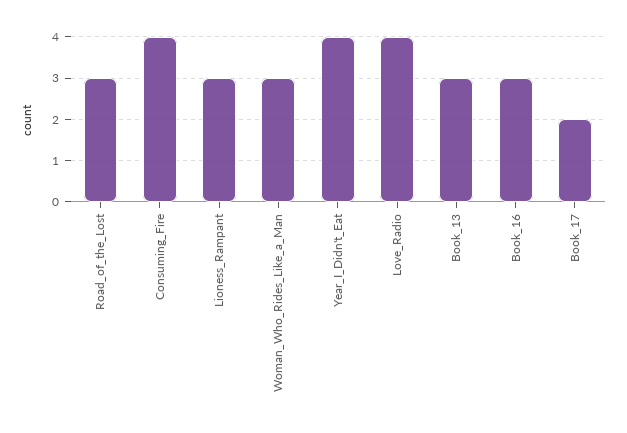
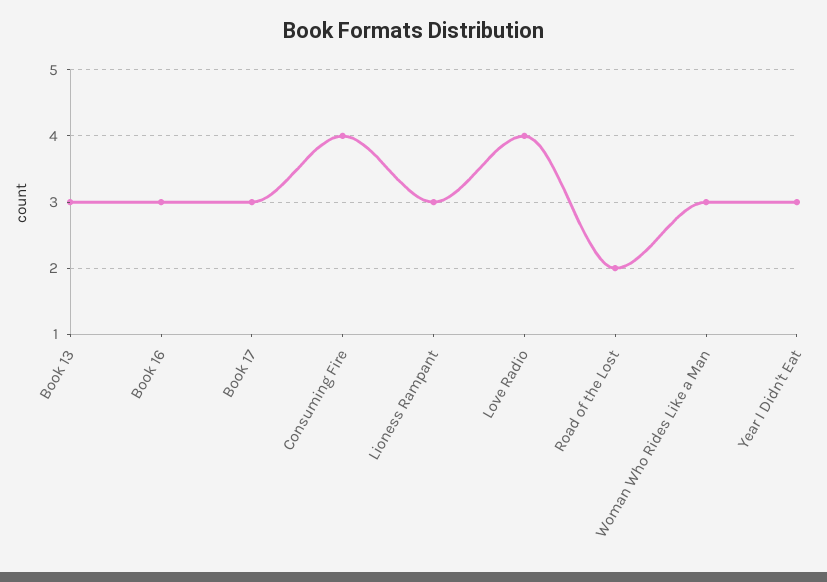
  {
-   "Road_of_the_Lost": 3,
+   "Road_of_the_Lost": 2,
    "Consuming_Fire": 4,
    "Lioness_Rampant": 3,
    "Woman_Who_Rides_Like_a_Man": 3,
-   "Year_I_Didn't_Eat": 4,
+   "Year_I_Didn't_Eat": 3,
    "Love_Radio": 4,
    "Book_13": 3,
    "Book_16": 3,
-   "Book_17": 2
+   "Book_17": 3
  }

